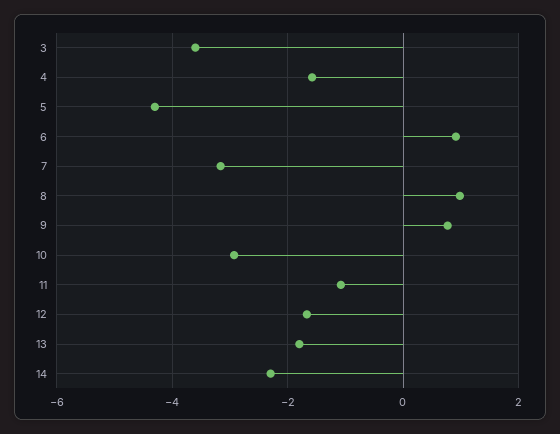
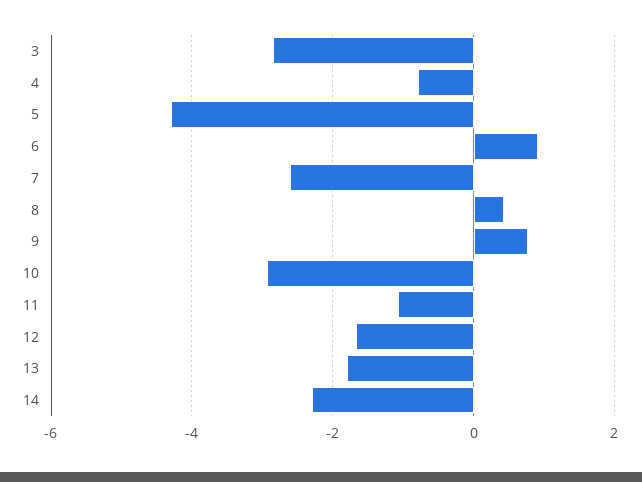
  {
-   "3": -3.6,
+   "3": -2.8,
-   "4": -1.6,
+   "4": -0.8,
    "5": -4.4,
    "6": 1,
-   "7": -3.2,
+   "7": -2.6,
-   "8": 1,
+   "8": 0.4,
    "9": 0.8,
    "10": -3,
    "11": -1,
    "12": -1.6,
    "13": -1.8,
    "14": -2.2
  }

